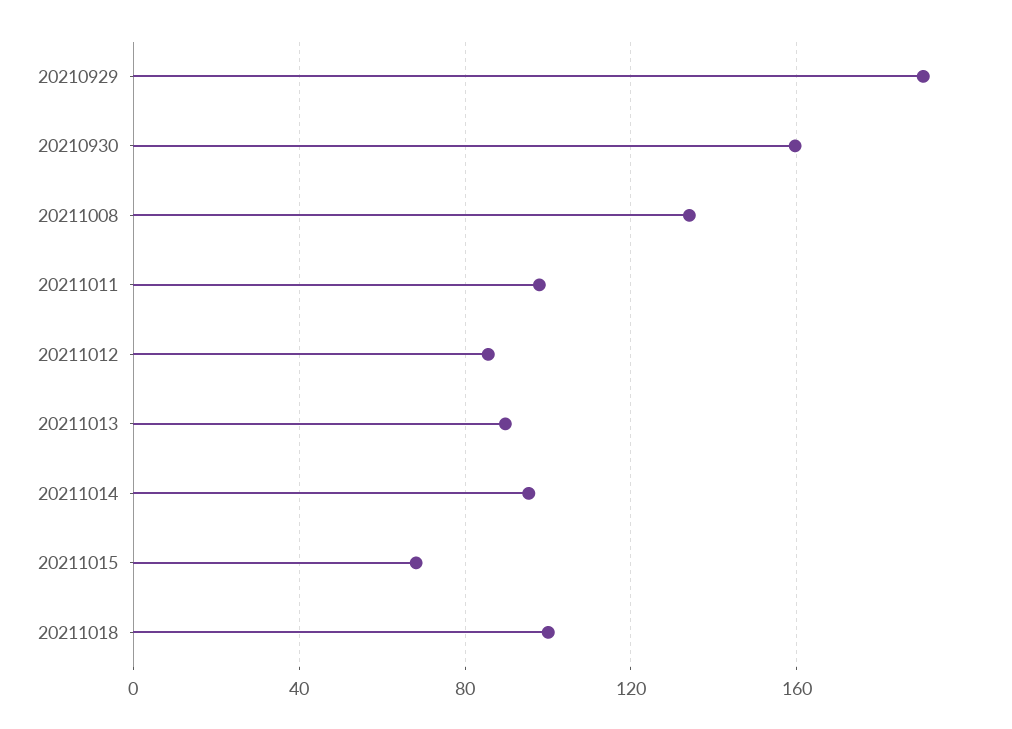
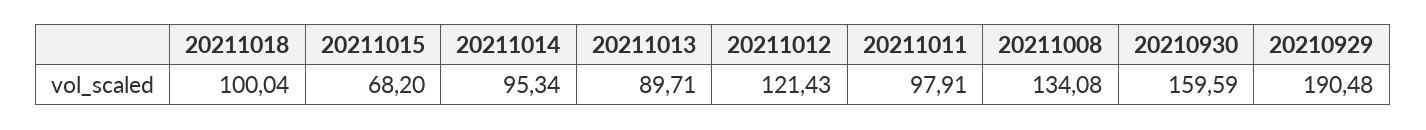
  {
    "20210929": 190.48,
    "20210930": 159.59,
    "20211008": 134.08,
    "20211011": 97.91,
-   "20211012": 85,
+   "20211012": 121.43,
    "20211013": 89.71,
    "20211014": 95.34,
    "20211015": 68.2,
    "20211018": 100.04
  }

